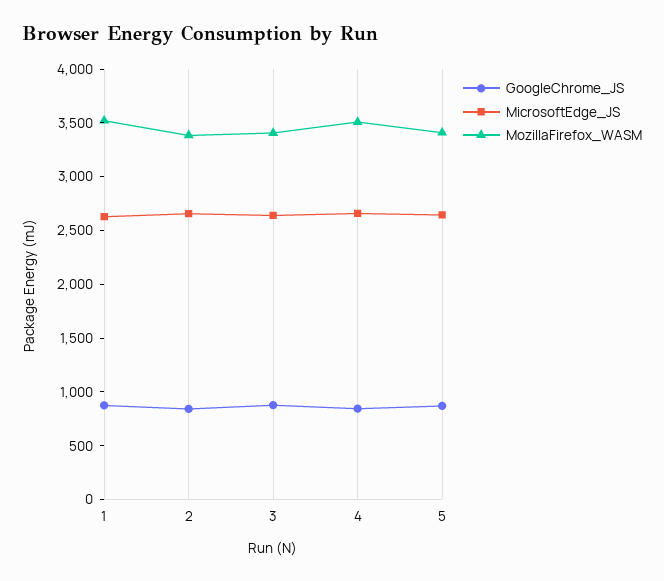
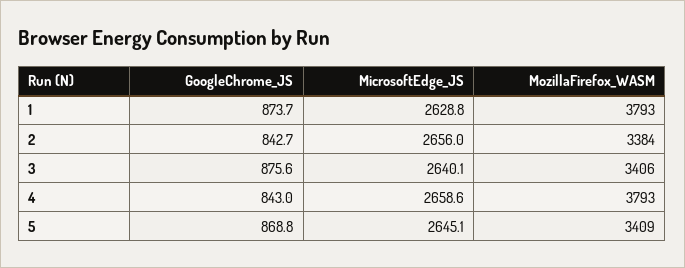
  {
    "GoogleChrome_JS": {
      "1": 873.7,
      "2": 842.7,
      "3": 875.6,
      "4": 843,
      "5": 868.8
    },
    "MicrosoftEdge_JS": {
      "1": 2628.8,
      "2": 2656,
      "3": 2640.1,
      "4": 2658.6,
      "5": 2645.1
    },
    "MozillaFirefox_WASM": {
-     "1": 3500,
+     "1": 3793,
      "2": 3384,
      "3": 3406,
-     "4": 3500,
+     "4": 3793,
      "5": 3409
    }
  }

